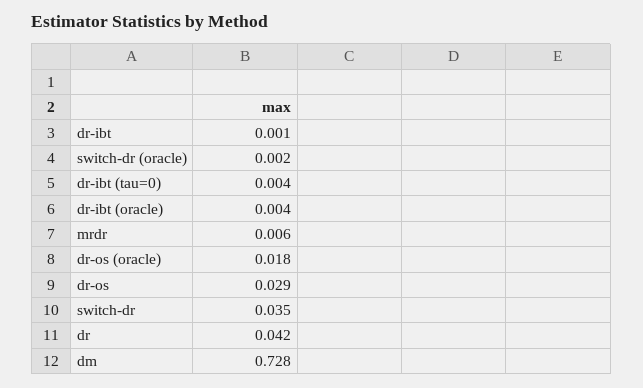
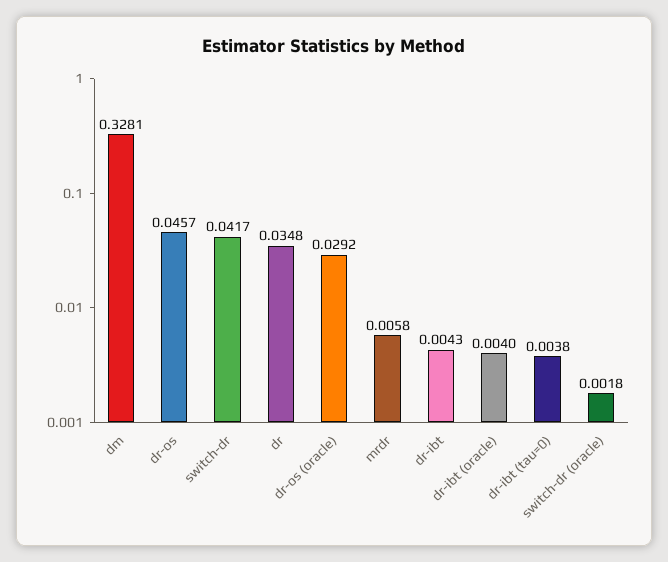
  {
-   "dr-ibt": 0.001,
+   "dr-ibt": 0.0043,
    "switch-dr (oracle)": 0.0018,
    "dr-ibt (tau=0)": 0.0038,
    "dr-ibt (oracle)": 0.004,
    "mrdr": 0.0058,
-   "dr-os (oracle)": 0.018,
+   "dr-os (oracle)": 0.0292,
-   "dr-os": 0.029,
+   "dr-os": 0.0457,
-   "switch-dr": 0.035,
+   "switch-dr": 0.0417,
-   "dr": 0.042,
+   "dr": 0.0348,
-   "dm": 0.728
+   "dm": 0.3281
  }

